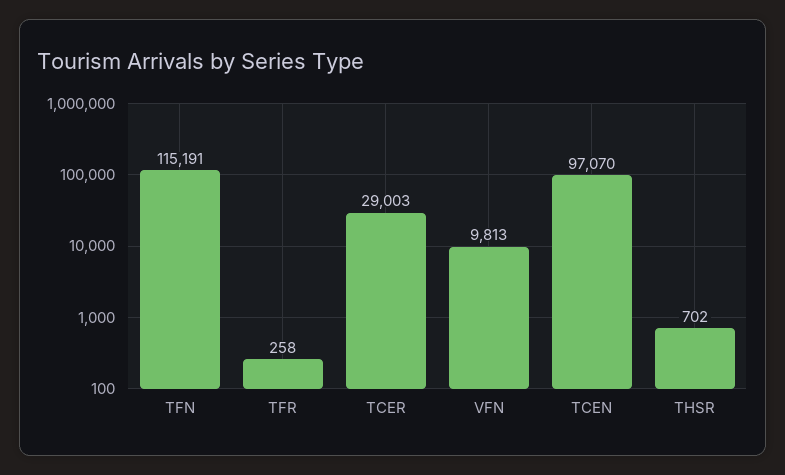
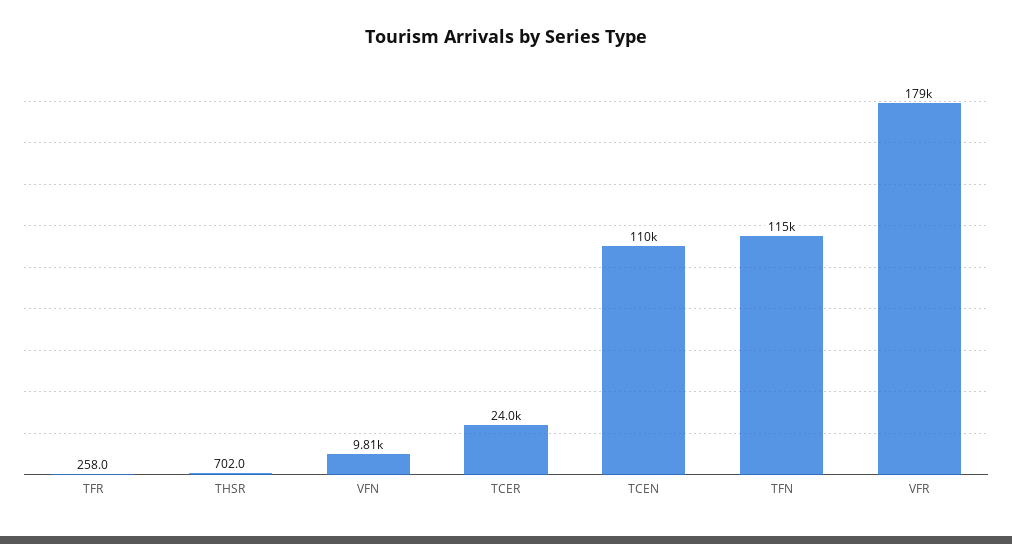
  {
    "TFN": 115191,
    "TFR": 258,
-   "TCER": 29003,
+   "TCER": 24000,
    "VFN": 9813,
-   "TCEN": 97070,
+   "TCEN": 110000,
-   "THSR": 702
+   "THSR": 702,
+   "VFR": 179000
  }

